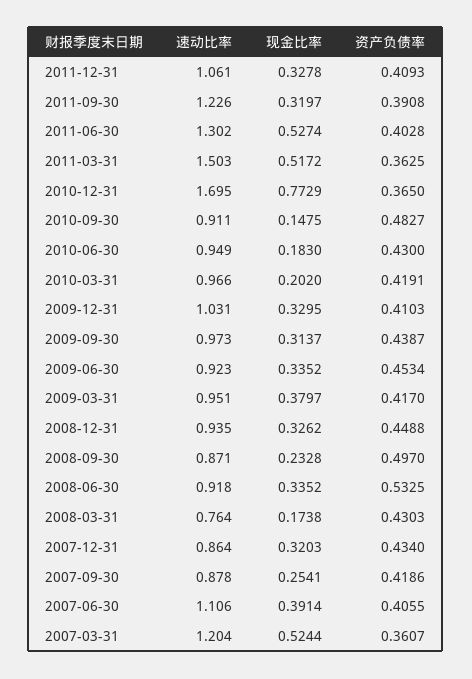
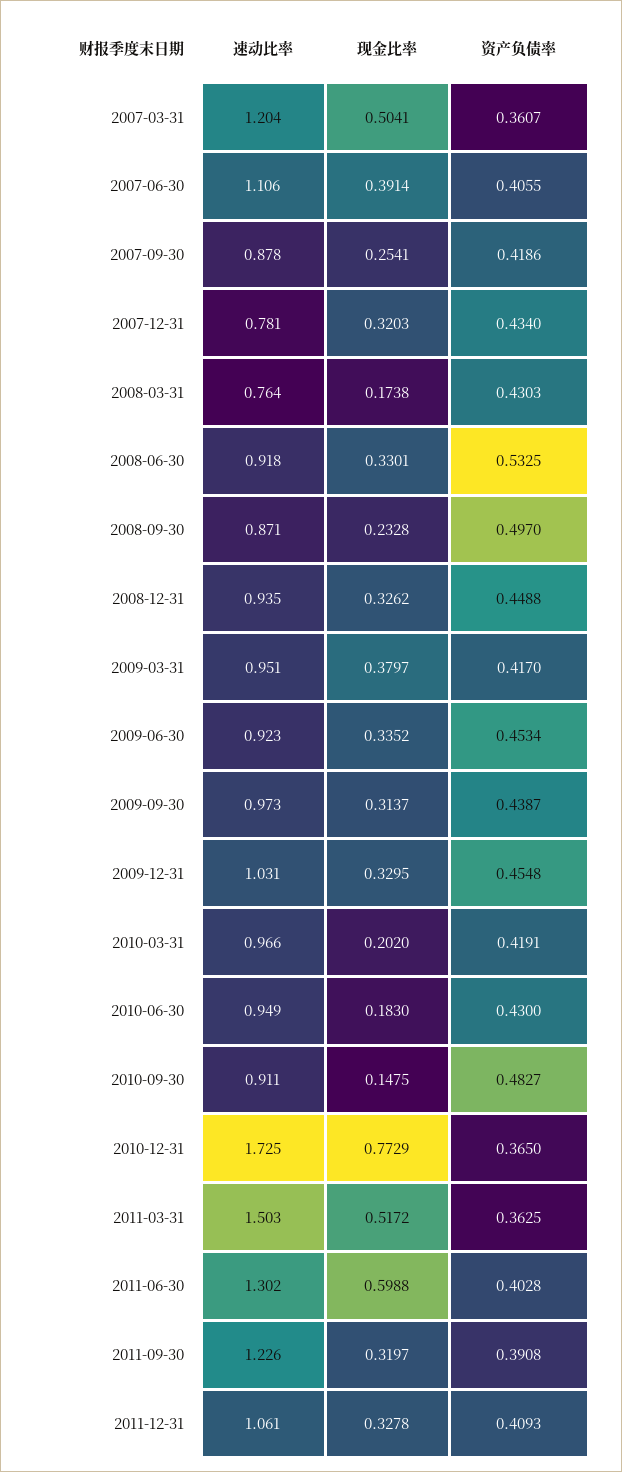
  {
    "速动比率": {
      "2011-12-31": 1.061,
      "2011-09-30": 1.226,
      "2011-06-30": 1.302,
      "2011-03-31": 1.503,
-     "2010-12-31": 1.695,
+     "2010-12-31": 1.725,
      "2010-09-30": 0.911,
      "2010-06-30": 0.949,
      "2010-03-31": 0.966,
      "2009-12-31": 1.031,
      "2009-09-30": 0.973,
      "2009-06-30": 0.923,
      "2009-03-31": 0.951,
      "2008-12-31": 0.935,
      "2008-09-30": 0.871,
      "2008-06-30": 0.918,
      "2008-03-31": 0.764,
-     "2007-12-31": 0.864,
+     "2007-12-31": 0.781,
      "2007-09-30": 0.878,
      "2007-06-30": 1.106,
      "2007-03-31": 1.204
    },
    "现金比率": {
      "2011-12-31": 0.3278,
      "2011-09-30": 0.3197,
-     "2011-06-30": 0.5274,
+     "2011-06-30": 0.5988,
      "2011-03-31": 0.5172,
      "2010-12-31": 0.7729,
      "2010-09-30": 0.1475,
      "2010-06-30": 0.183,
      "2010-03-31": 0.202,
      "2009-12-31": 0.3295,
      "2009-09-30": 0.3137,
      "2009-06-30": 0.3352,
      "2009-03-31": 0.3797,
      "2008-12-31": 0.3262,
      "2008-09-30": 0.2328,
-     "2008-06-30": 0.3352,
+     "2008-06-30": 0.3301,
      "2008-03-31": 0.1738,
      "2007-12-31": 0.3203,
      "2007-09-30": 0.2541,
      "2007-06-30": 0.3914,
-     "2007-03-31": 0.5244
+     "2007-03-31": 0.5041
    },
    "资产负债率": {
      "2011-12-31": 0.4093,
      "2011-09-30": 0.3908,
      "2011-06-30": 0.4028,
      "2011-03-31": 0.3625,
      "2010-12-31": 0.365,
      "2010-09-30": 0.4827,
      "2010-06-30": 0.43,
      "2010-03-31": 0.4191,
-     "2009-12-31": 0.4103,
+     "2009-12-31": 0.4548,
      "2009-09-30": 0.4387,
      "2009-06-30": 0.4534,
      "2009-03-31": 0.417,
      "2008-12-31": 0.4488,
      "2008-09-30": 0.497,
      "2008-06-30": 0.5325,
      "2008-03-31": 0.4303,
      "2007-12-31": 0.434,
      "2007-09-30": 0.4186,
      "2007-06-30": 0.4055,
      "2007-03-31": 0.3607
    }
  }

